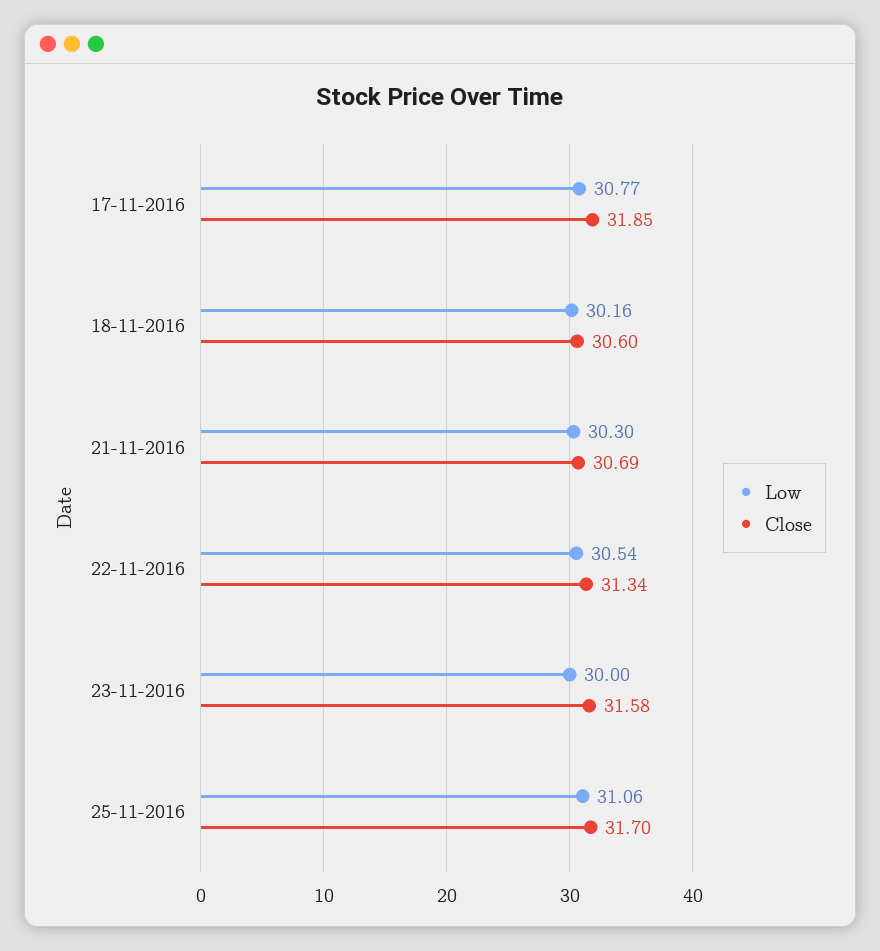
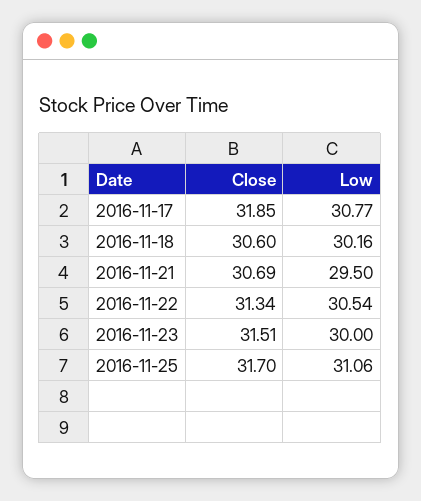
  {
    "Low": {
      "17-11-2016": 30.77,
      "18-11-2016": 30.16,
-     "21-11-2016": 30.3,
+     "21-11-2016": 29.5,
      "22-11-2016": 30.54,
      "23-11-2016": 30,
      "25-11-2016": 31.06
    },
    "Close": {
      "17-11-2016": 31.85,
      "18-11-2016": 30.6,
      "21-11-2016": 30.69,
      "22-11-2016": 31.34,
-     "23-11-2016": 31.58,
+     "23-11-2016": 31.51,
      "25-11-2016": 31.7
    }
  }

